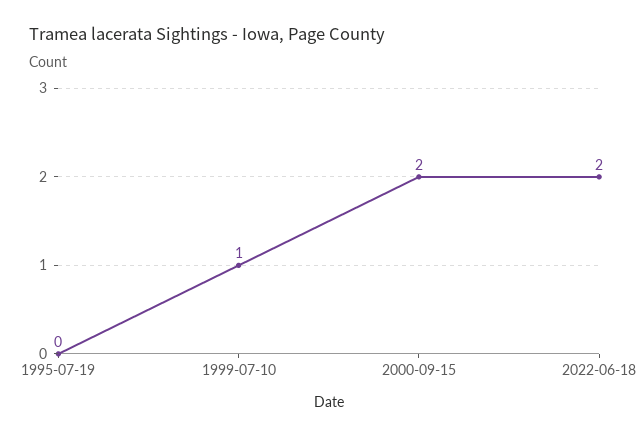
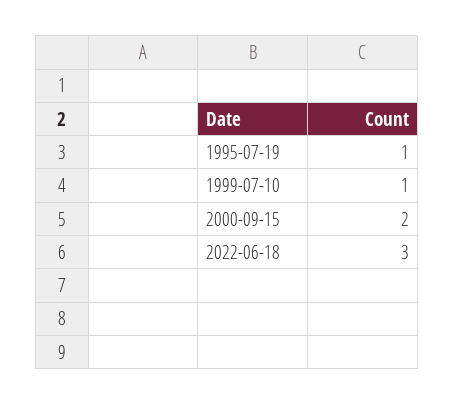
  {
-   "1995-07-19": 0,
+   "1995-07-19": 1,
    "1999-07-10": 1,
    "2000-09-15": 2,
-   "2022-06-18": 2
+   "2022-06-18": 3
  }

